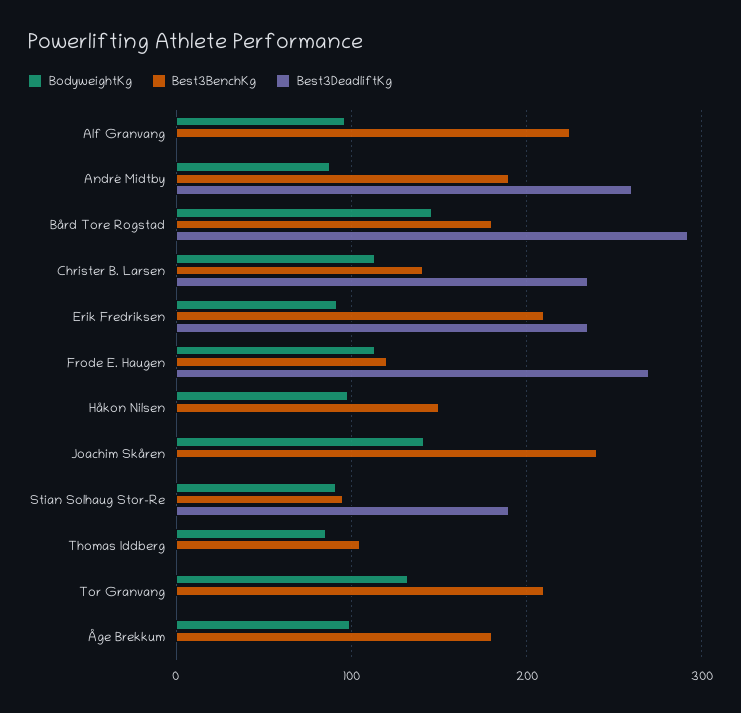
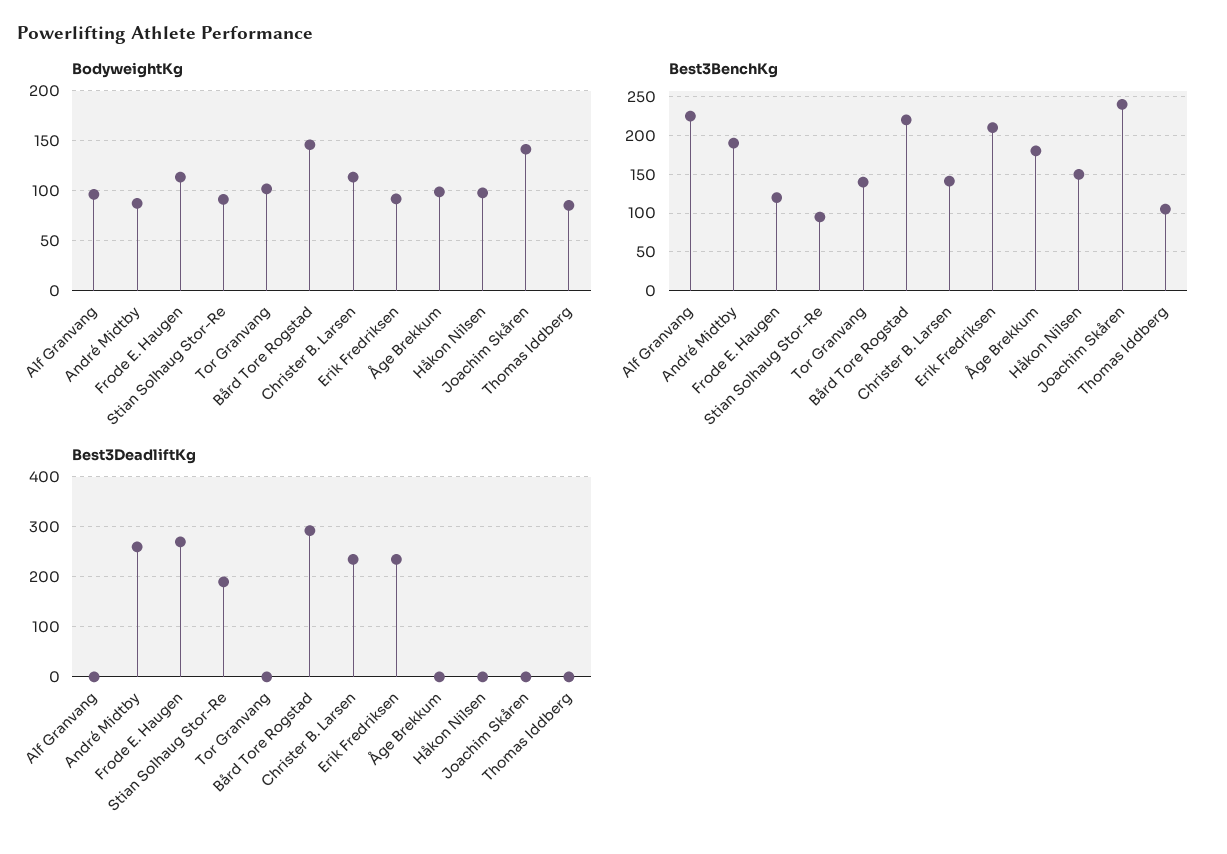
  {
    "BodyweightKg": {
      "Alf Granvang": 100,
      "André Midtby": 90,
      "Bård Tore Rogstad": 150,
      "Christer B. Larsen": 110,
      "Erik Fredriksen": 90,
      "Frode E. Haugen": 110,
      "Håkon Nilsen": 100,
      "Joachim Skåren": 140,
      "Stian Solhaug Stor-Re": 90,
      "Thomas Iddberg": 90,
-     "Tor Granvang": 130,
+     "Tor Granvang": 100,
      "Åge Brekkum": 100
    },
    "Best3BenchKg": {
      "Alf Granvang": 230,
      "André Midtby": 190,
-     "Bård Tore Rogstad": 180,
+     "Bård Tore Rogstad": 220,
      "Christer B. Larsen": 140,
      "Erik Fredriksen": 210,
      "Frode E. Haugen": 120,
      "Håkon Nilsen": 150,
      "Joachim Skåren": 240,
      "Stian Solhaug Stor-Re": 100,
      "Thomas Iddberg": 110,
-     "Tor Granvang": 210,
+     "Tor Granvang": 140,
      "Åge Brekkum": 180
    },
    "Best3DeadliftKg": {
      "Alf Granvang": 0,
      "André Midtby": 260,
      "Bård Tore Rogstad": 290,
      "Christer B. Larsen": 240,
      "Erik Fredriksen": 240,
      "Frode E. Haugen": 270,
      "Håkon Nilsen": 0,
      "Joachim Skåren": 0,
      "Stian Solhaug Stor-Re": 190,
      "Thomas Iddberg": 0,
      "Tor Granvang": 0,
      "Åge Brekkum": 0
    }
  }

